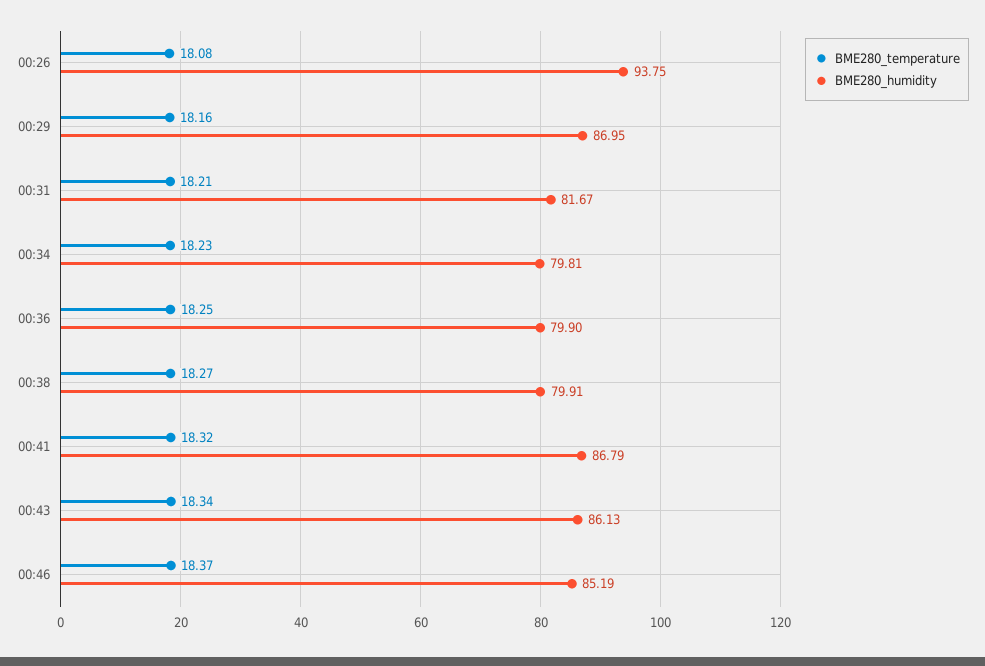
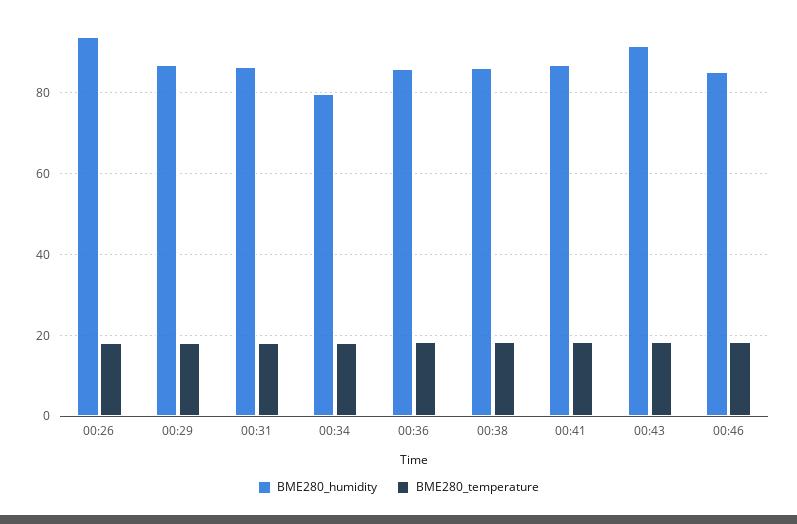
  {
    "BME280_temperature": {
      "00:26": 18.08,
      "00:29": 18.16,
      "00:31": 18.21,
      "00:34": 18.23,
      "00:36": 18.25,
      "00:38": 18.27,
      "00:41": 18.32,
      "00:43": 18.34,
      "00:46": 18.37
    },
    "BME280_humidity": {
      "00:26": 93.75,
      "00:29": 86.95,
-     "00:31": 81.67,
+     "00:31": 86,
      "00:34": 79.81,
-     "00:36": 79.9,
+     "00:36": 86,
-     "00:38": 79.91,
+     "00:38": 86,
      "00:41": 86.79,
-     "00:43": 86.13,
+     "00:43": 92,
      "00:46": 85.19
    }
  }

